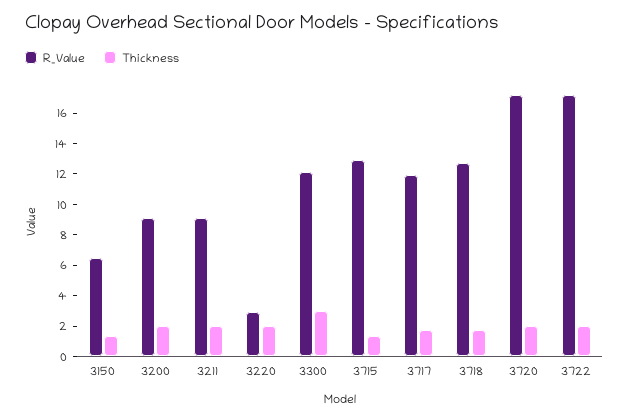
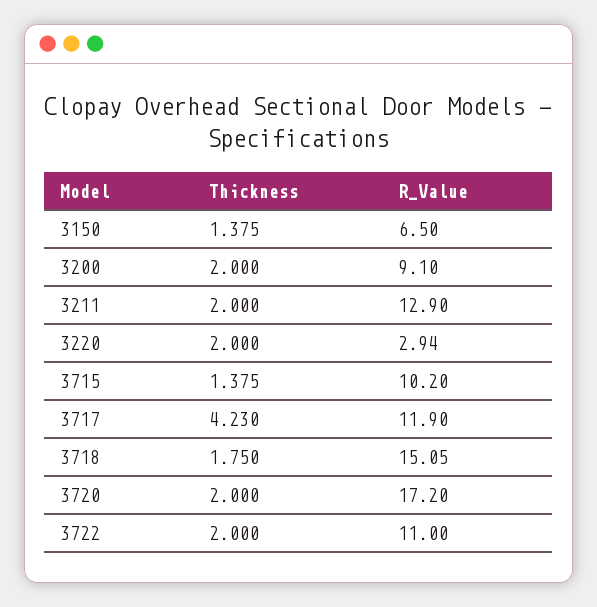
  {
    "R_Value": {
      "3150": 6.5,
      "3200": 9.1,
-     "3211": 9,
+     "3211": 12.9,
      "3220": 2.94,
-     "3300": 12,
-     "3715": 13,
+     "3715": 10.2,
      "3717": 11.9,
-     "3718": 13,
+     "3718": 15.05,
      "3720": 17.2,
-     "3722": 17
+     "3722": 11
    },
    "Thickness": {
      "3150": 1.375,
      "3200": 2,
      "3211": 2,
      "3220": 2,
-     "3300": 3,
      "3715": 1.375,
-     "3717": 2,
+     "3717": 4.23,
      "3718": 1.75,
      "3720": 2,
      "3722": 2
    }
  }

